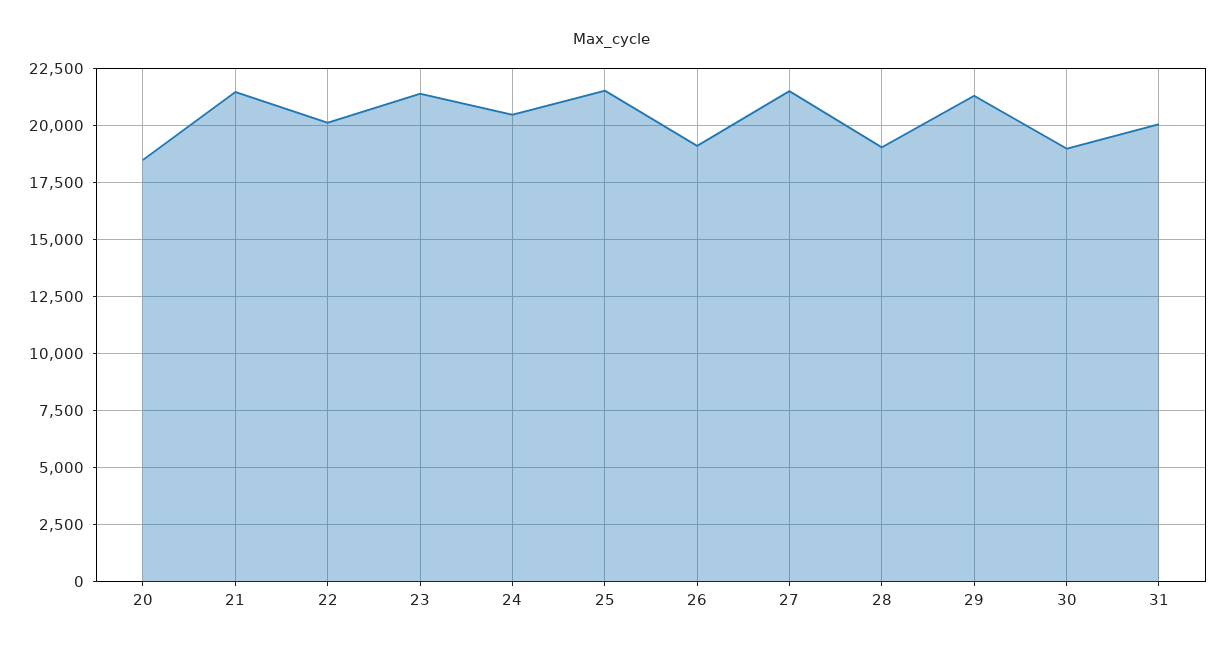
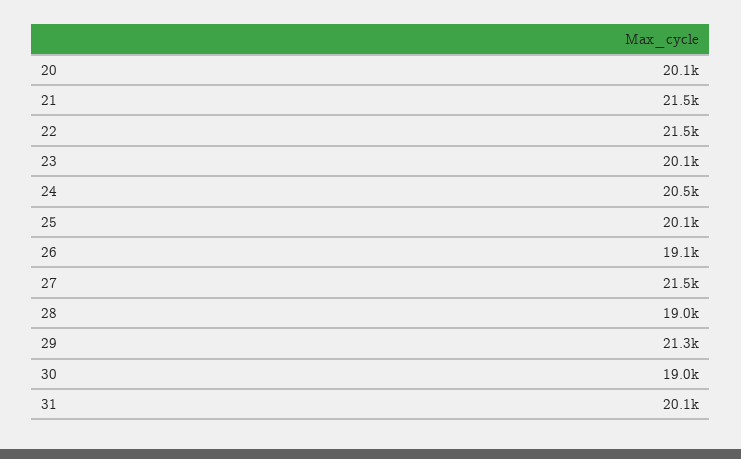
  {
-   "20": 18500,
+   "20": 20100,
    "21": 21500,
-   "22": 20000,
+   "22": 21500,
-   "23": 21500,
+   "23": 20100,
    "24": 20500,
-   "25": 21500,
+   "25": 20100,
    "26": 19100,
    "27": 21500,
    "28": 19000,
    "29": 21300,
    "30": 19000,
    "31": 20100
  }

